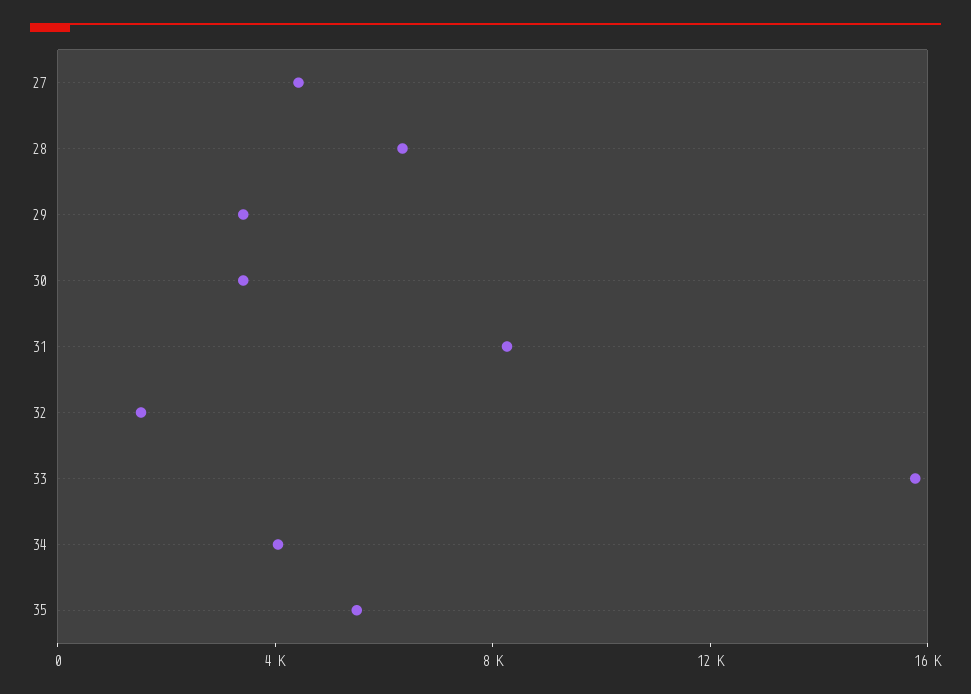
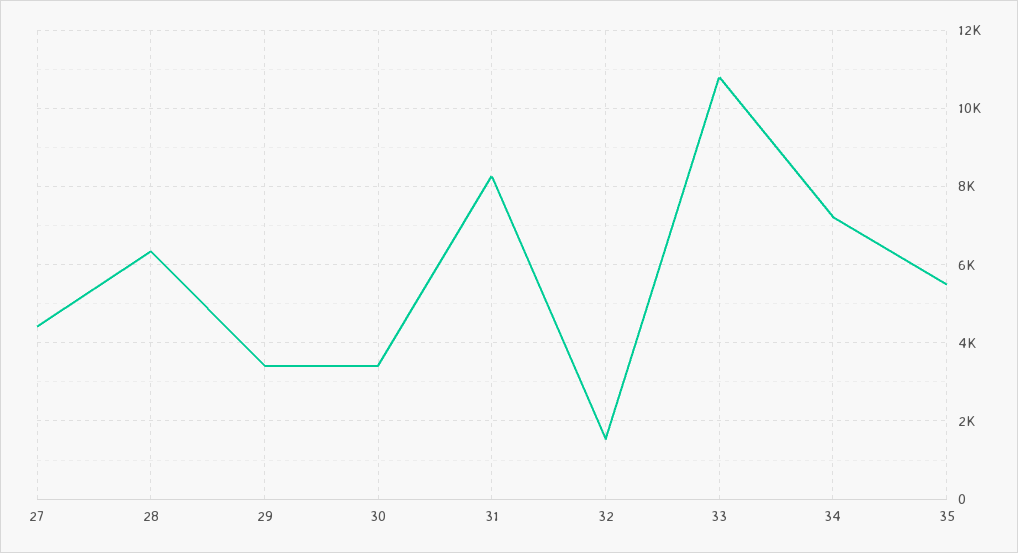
  {
    "27": 4400,
    "28": 6400,
    "29": 3400,
    "30": 3400,
    "31": 8200,
    "32": 1600,
-   "33": 16000,
+   "33": 10800,
-   "34": 4000,
+   "34": 7200,
    "35": 5600
  }

